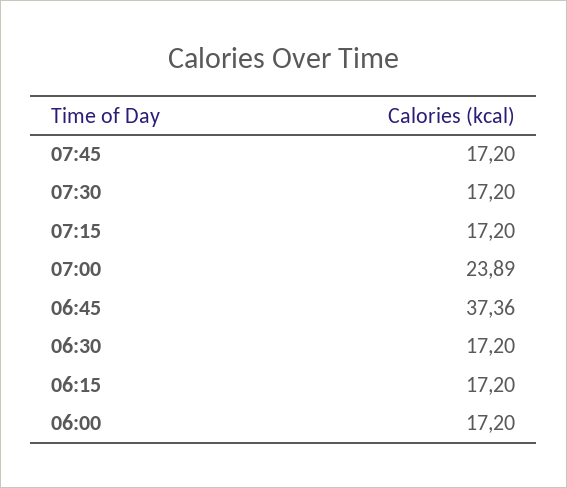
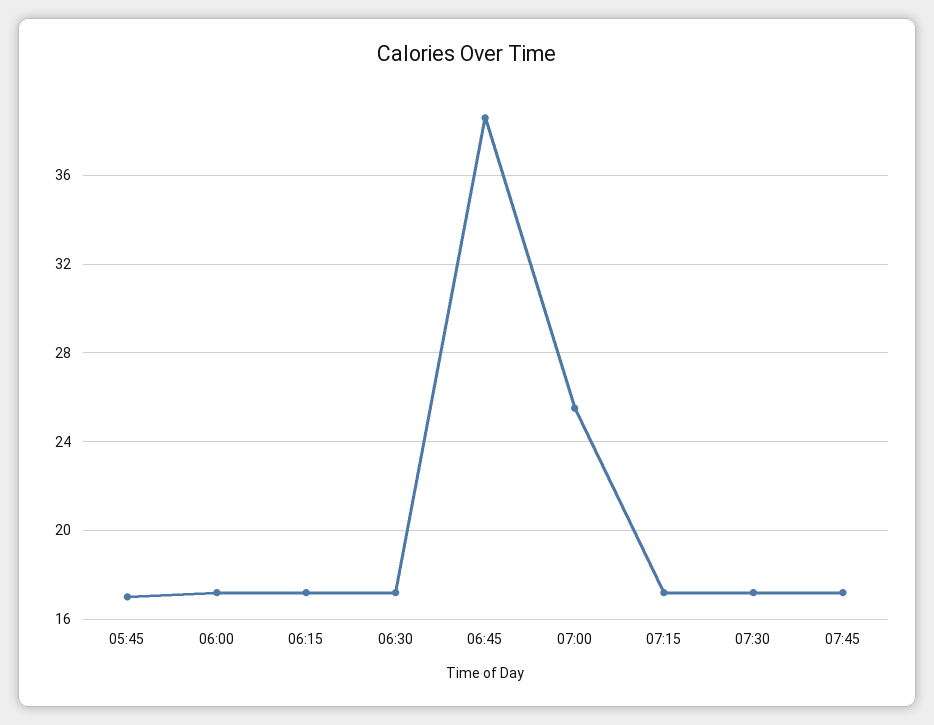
  {
    "07:45": 17.2,
    "07:30": 17.2,
    "07:15": 17.2,
-   "07:00": 23.89,
+   "07:00": 25.5,
-   "06:45": 37.36,
+   "06:45": 38.5,
    "06:30": 17.2,
    "06:15": 17.2,
-   "06:00": 17.2
+   "06:00": 17.2,
+   "05:45": 17
  }

